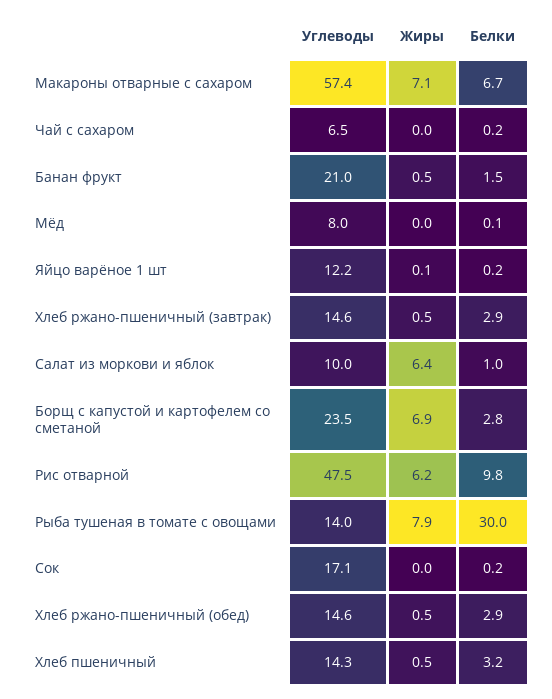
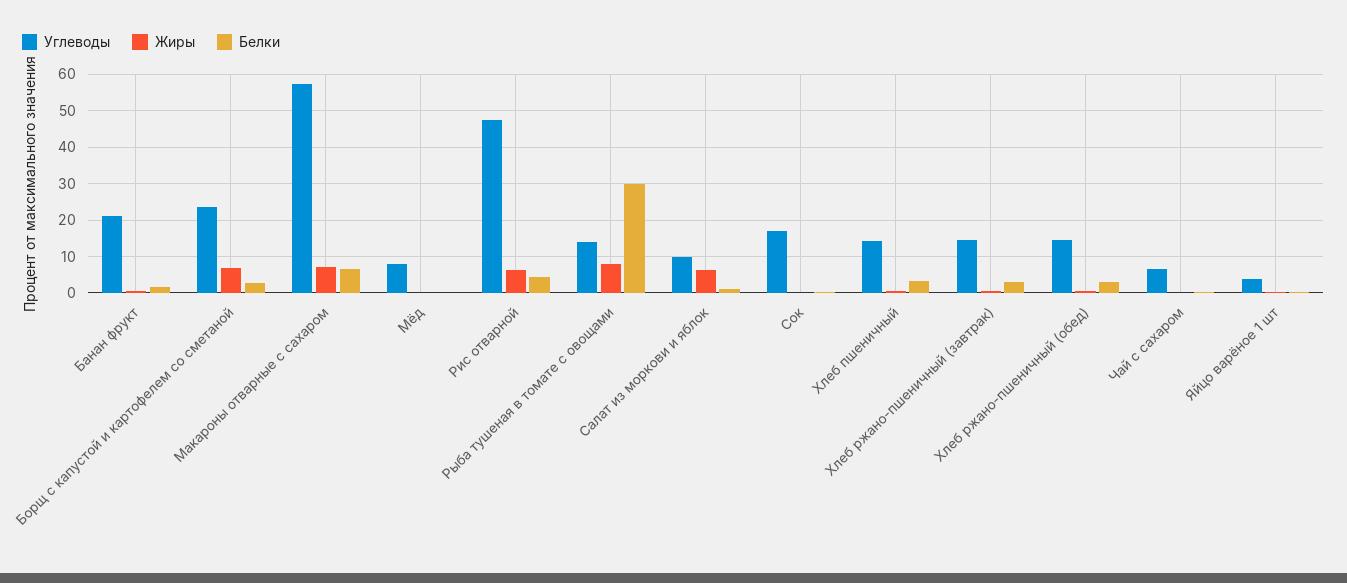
  {
    "Углеводы": {
      "Макароны отварные с сахаром": 57.4,
      "Чай с сахаром": 6.5,
      "Банан фрукт": 21,
      "Мёд": 8,
-     "Яйцо варёное 1 шт": 12.2,
+     "Яйцо варёное 1 шт": 4,
      "Хлеб ржано-пшеничный (завтрак)": 14.6,
      "Салат из моркови и яблок": 10,
      "Борщ с капустой и картофелем со сметаной": 23.5,
      "Рис отварной": 47.5,
      "Рыба тушеная в томате с овощами": 14,
      "Сок": 17.1,
      "Хлеб ржано-пшеничный (обед)": 14.6,
      "Хлеб пшеничный": 14.3
    },
    "Жиры": {
      "Макароны отварные с сахаром": 7.1,
      "Чай с сахаром": 0,
      "Банан фрукт": 0.5,
      "Мёд": 0,
      "Яйцо варёное 1 шт": 0.1,
      "Хлеб ржано-пшеничный (завтрак)": 0.5,
      "Салат из моркови и яблок": 6.4,
      "Борщ с капустой и картофелем со сметаной": 6.9,
      "Рис отварной": 6.2,
      "Рыба тушеная в томате с овощами": 7.9,
      "Сок": 0,
      "Хлеб ржано-пшеничный (обед)": 0.5,
      "Хлеб пшеничный": 0.5
    },
    "Белки": {
      "Макароны отварные с сахаром": 6.7,
      "Чай с сахаром": 0.2,
      "Банан фрукт": 1.5,
      "Мёд": 0.1,
      "Яйцо варёное 1 шт": 0.2,
      "Хлеб ржано-пшеничный (завтрак)": 2.9,
      "Салат из моркови и яблок": 1,
      "Борщ с капустой и картофелем со сметаной": 2.8,
-     "Рис отварной": 9.8,
+     "Рис отварной": 4,
      "Рыба тушеная в томате с овощами": 30,
      "Сок": 0.2,
      "Хлеб ржано-пшеничный (обед)": 2.9,
      "Хлеб пшеничный": 3.2
    }
  }

